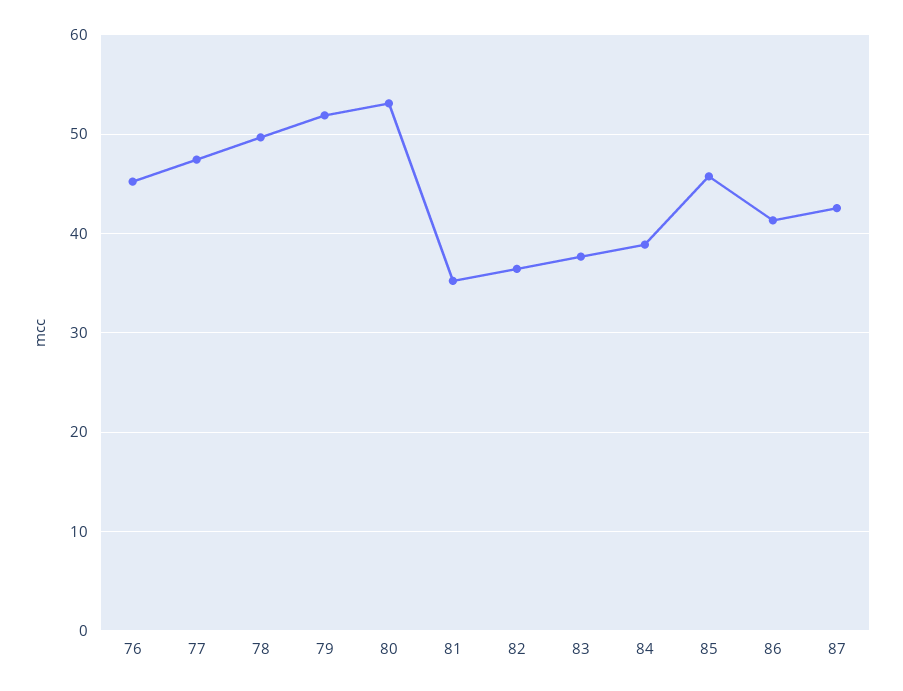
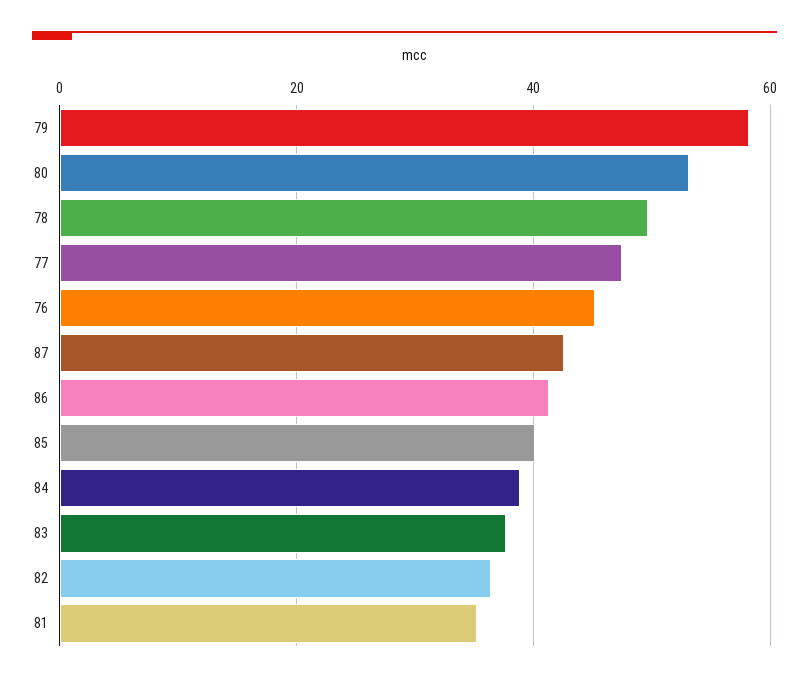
  {
    "76": 45,
    "77": 47,
    "78": 50,
-   "79": 52,
+   "79": 58,
    "80": 53,
    "81": 35,
    "82": 36,
    "83": 38,
    "84": 39,
-   "85": 46,
+   "85": 40,
    "86": 41,
    "87": 43
  }

